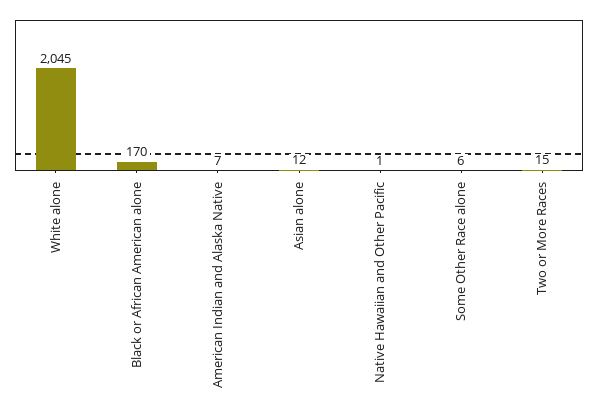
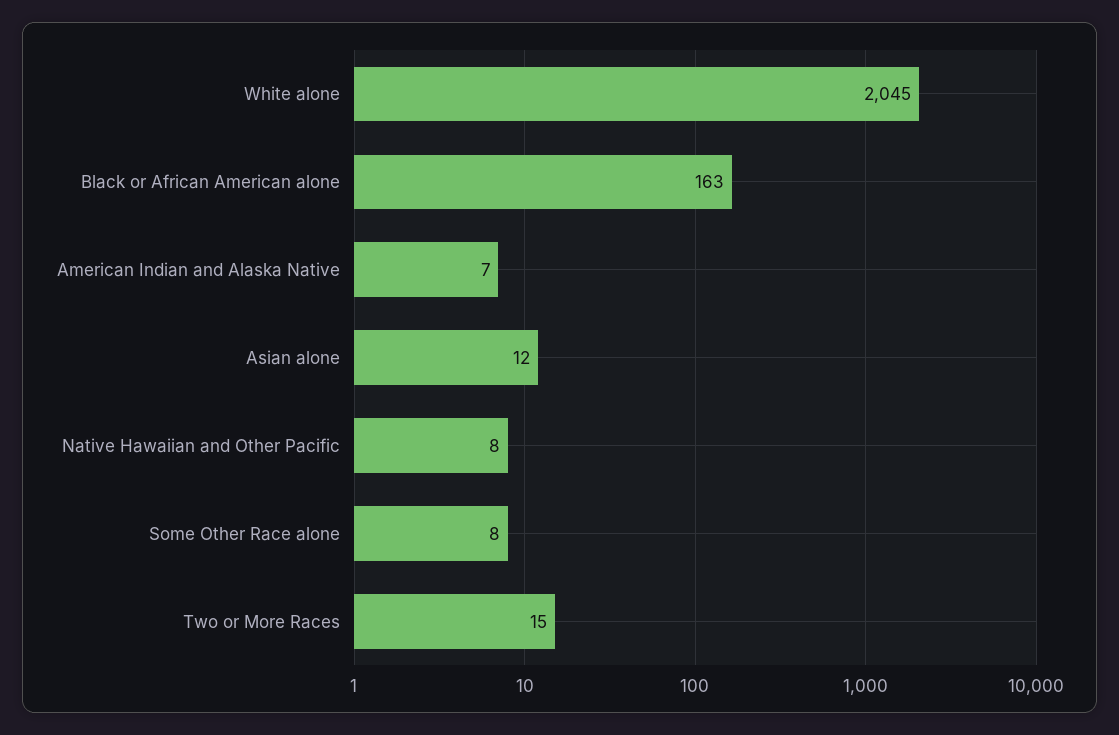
  {
    "White alone": 2045,
-   "Black or African American alone": 170,
+   "Black or African American alone": 163,
    "American Indian and Alaska Native": 7,
    "Asian alone": 12,
-   "Native Hawaiian and Other Pacific": 1,
+   "Native Hawaiian and Other Pacific": 8,
-   "Some Other Race alone": 6,
+   "Some Other Race alone": 8,
    "Two or More Races": 15
  }

